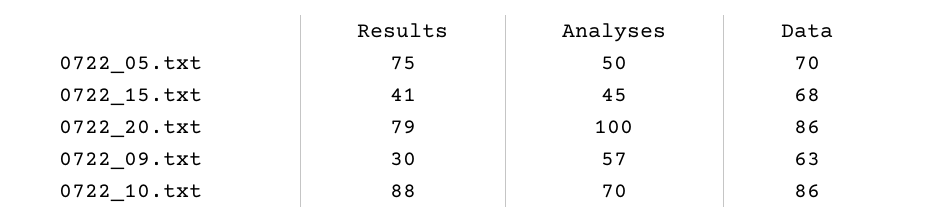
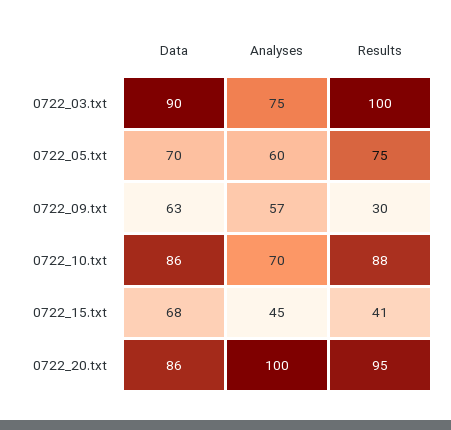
  {
    "Results": {
      "0722_05.txt": 75,
      "0722_15.txt": 41,
-     "0722_20.txt": 79,
+     "0722_20.txt": 95,
      "0722_09.txt": 30,
-     "0722_10.txt": 88
+     "0722_10.txt": 88,
+     "0722_03.txt": 100
    },
    "Analyses": {
-     "0722_05.txt": 50,
+     "0722_05.txt": 60,
      "0722_15.txt": 45,
      "0722_20.txt": 100,
      "0722_09.txt": 57,
-     "0722_10.txt": 70
+     "0722_10.txt": 70,
+     "0722_03.txt": 75
    },
    "Data": {
      "0722_05.txt": 70,
      "0722_15.txt": 68,
      "0722_20.txt": 86,
      "0722_09.txt": 63,
-     "0722_10.txt": 86
+     "0722_10.txt": 86,
+     "0722_03.txt": 90
    }
  }

